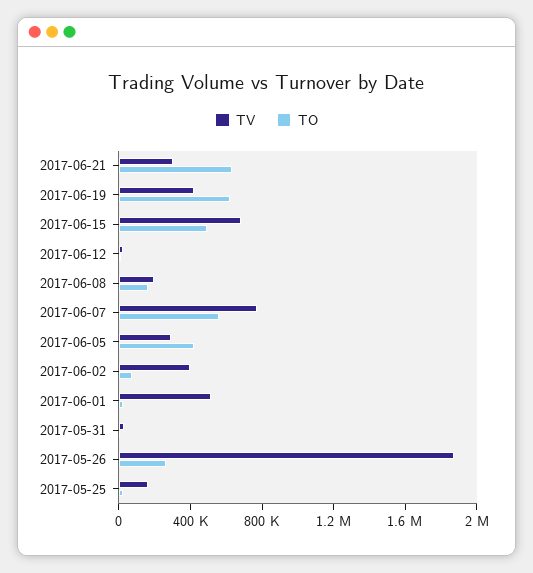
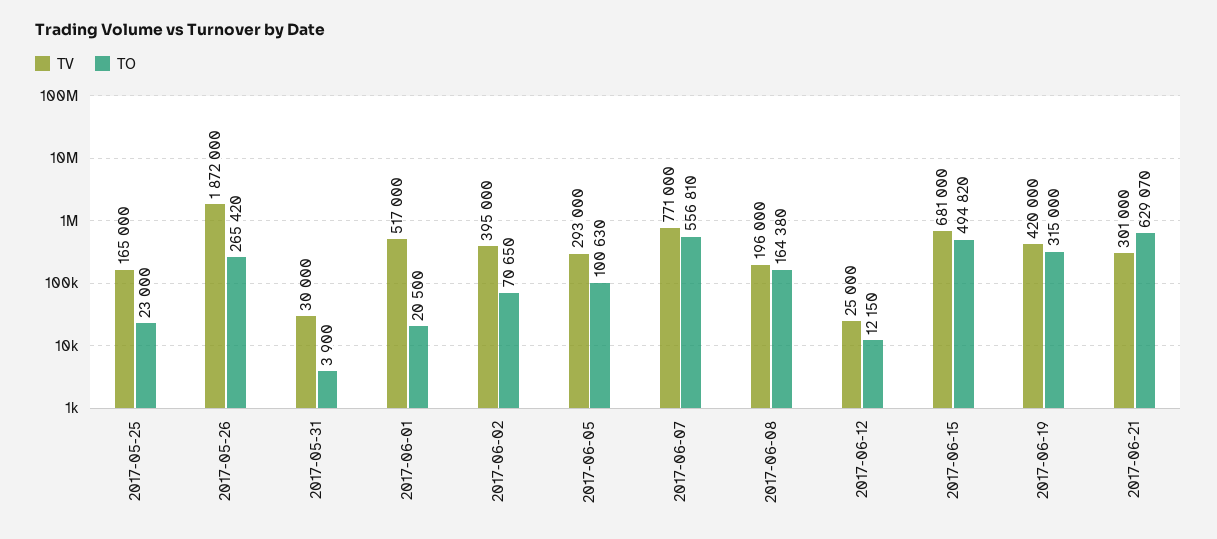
  {
    "TV": {
      "2017-06-21": 301000,
      "2017-06-19": 420000,
      "2017-06-15": 681000,
      "2017-06-12": 25000,
      "2017-06-08": 196000,
      "2017-06-07": 771000,
      "2017-06-05": 293000,
      "2017-06-02": 395000,
      "2017-06-01": 517000,
      "2017-05-31": 30000,
      "2017-05-26": 1872000,
      "2017-05-25": 165000
    },
    "TO": {
      "2017-06-21": 629070,
-     "2017-06-19": 600000,
+     "2017-06-19": 315000,
      "2017-06-15": 494820,
      "2017-06-12": 12150,
      "2017-06-08": 164380,
      "2017-06-07": 556810,
-     "2017-06-05": 400000,
+     "2017-06-05": 100630,
      "2017-06-02": 70650,
      "2017-06-01": 20500,
      "2017-05-31": 3900,
      "2017-05-26": 265420,
      "2017-05-25": 23000
    }
  }

